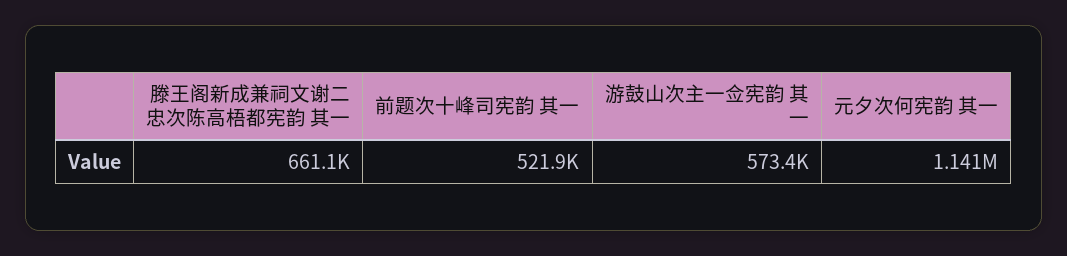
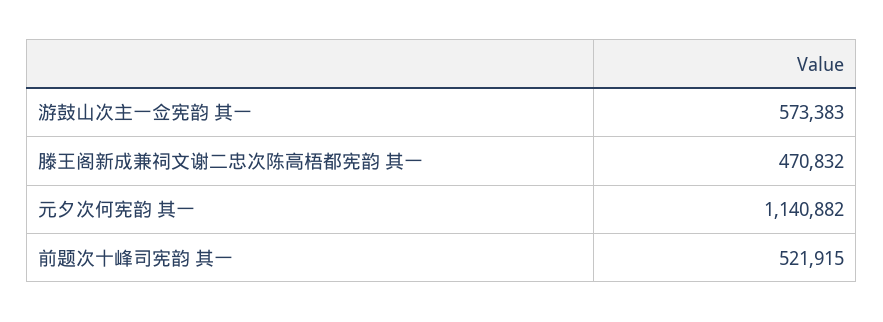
  {
-   "滕王阁新成兼祠文谢二忠次陈高梧都宪韵 其一": 661100,
+   "滕王阁新成兼祠文谢二忠次陈高梧都宪韵 其一": 470832,
    "前题次十峰司宪韵 其一": 521915,
    "游鼓山次主一佥宪韵 其一": 573383,
    "元夕次何宪韵 其一": 1140882
  }

